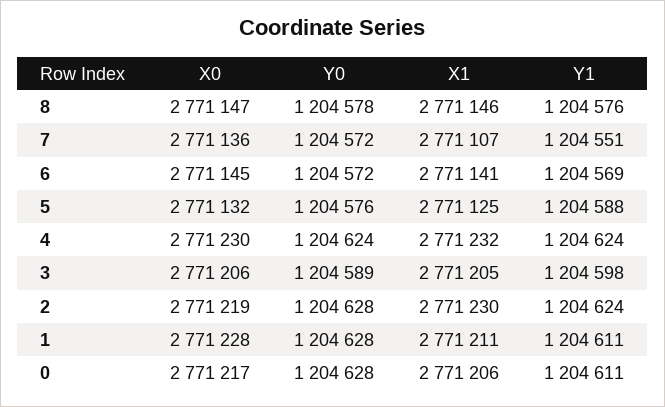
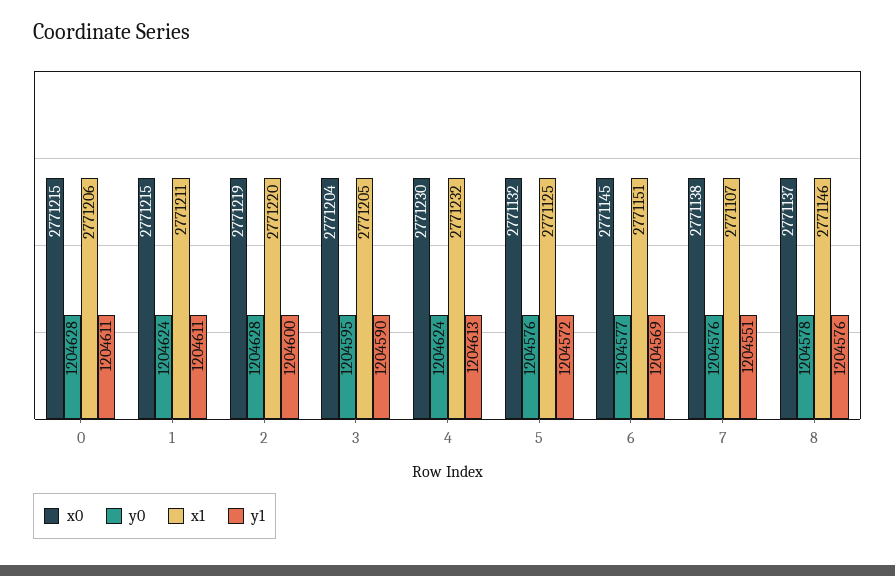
  {
    "X0": {
-     "8": 2771147,
+     "8": 2771137,
-     "7": 2771136,
+     "7": 2771138,
      "6": 2771145,
      "5": 2771132,
      "4": 2771230,
-     "3": 2771206,
+     "3": 2771204,
      "2": 2771219,
-     "1": 2771228,
+     "1": 2771215,
-     "0": 2771217
+     "0": 2771215
    },
    "Y0": {
      "8": 1204578,
-     "7": 1204572,
+     "7": 1204576,
-     "6": 1204572,
+     "6": 1204577,
      "5": 1204576,
      "4": 1204624,
-     "3": 1204589,
+     "3": 1204595,
      "2": 1204628,
-     "1": 1204628,
+     "1": 1204624,
      "0": 1204628
    },
    "X1": {
      "8": 2771146,
      "7": 2771107,
-     "6": 2771141,
+     "6": 2771151,
      "5": 2771125,
      "4": 2771232,
      "3": 2771205,
-     "2": 2771230,
+     "2": 2771220,
      "1": 2771211,
      "0": 2771206
    },
    "Y1": {
      "8": 1204576,
      "7": 1204551,
      "6": 1204569,
-     "5": 1204588,
+     "5": 1204572,
-     "4": 1204624,
+     "4": 1204613,
-     "3": 1204598,
+     "3": 1204590,
-     "2": 1204624,
+     "2": 1204600,
      "1": 1204611,
      "0": 1204611
    }
  }

